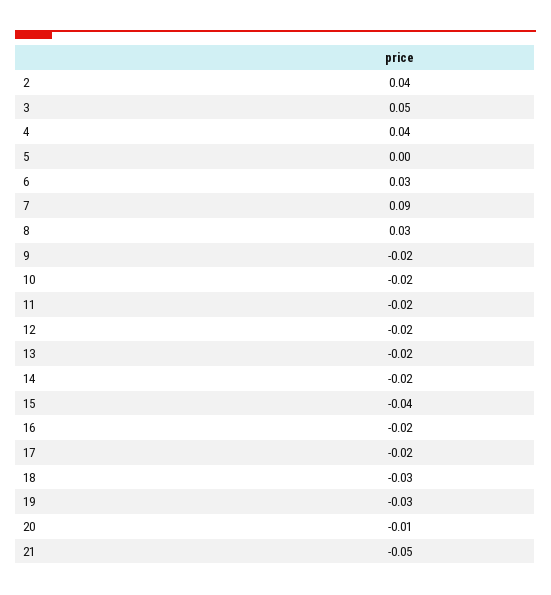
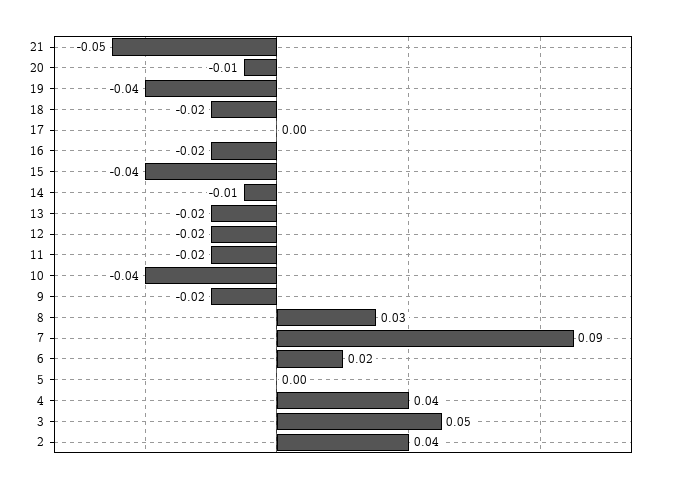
  {
    "2": 0.04,
    "3": 0.05,
    "4": 0.04,
    "5": 0,
-   "6": 0.03,
+   "6": 0.02,
    "7": 0.09,
    "8": 0.03,
    "9": -0.02,
-   "10": -0.02,
+   "10": -0.04,
    "11": -0.02,
    "12": -0.02,
    "13": -0.02,
-   "14": -0.02,
+   "14": -0.01,
    "15": -0.04,
    "16": -0.02,
-   "17": -0.02,
+   "17": 0,
-   "18": -0.03,
+   "18": -0.02,
-   "19": -0.03,
+   "19": -0.04,
    "20": -0.01,
    "21": -0.05
  }

